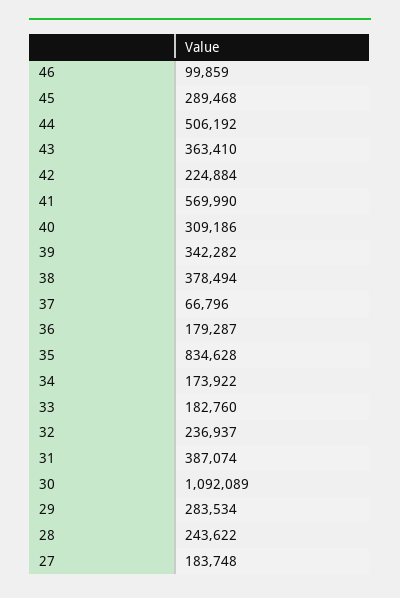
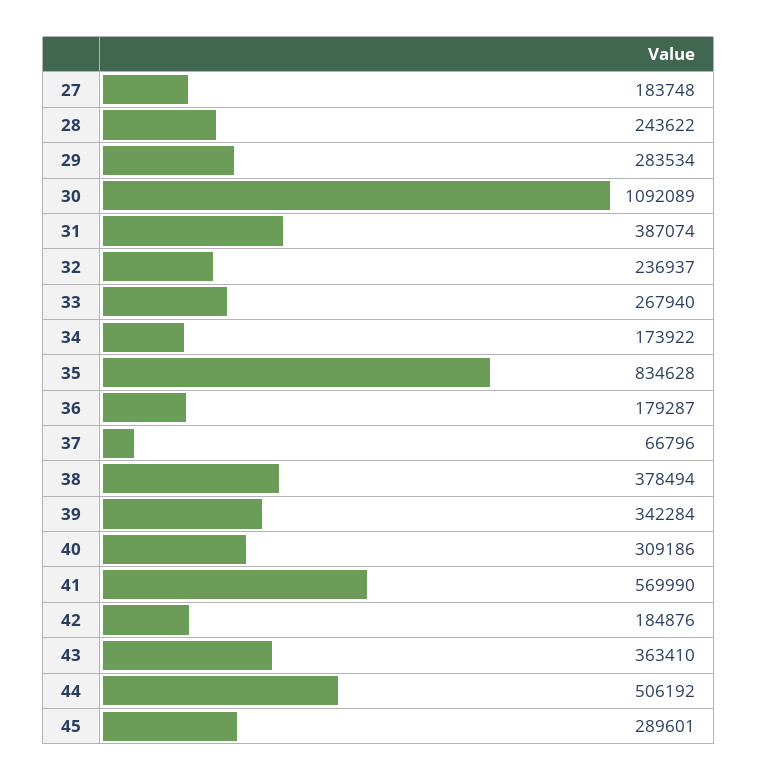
  {
-   "46": 99859,
-   "45": 289468,
+   "45": 289601,
    "44": 506192,
    "43": 363410,
-   "42": 224884,
+   "42": 184876,
    "41": 569990,
    "40": 309186,
-   "39": 342282,
+   "39": 342284,
    "38": 378494,
    "37": 66796,
    "36": 179287,
    "35": 834628,
    "34": 173922,
-   "33": 182760,
+   "33": 267940,
    "32": 236937,
    "31": 387074,
    "30": 1092089,
    "29": 283534,
    "28": 243622,
    "27": 183748
  }

